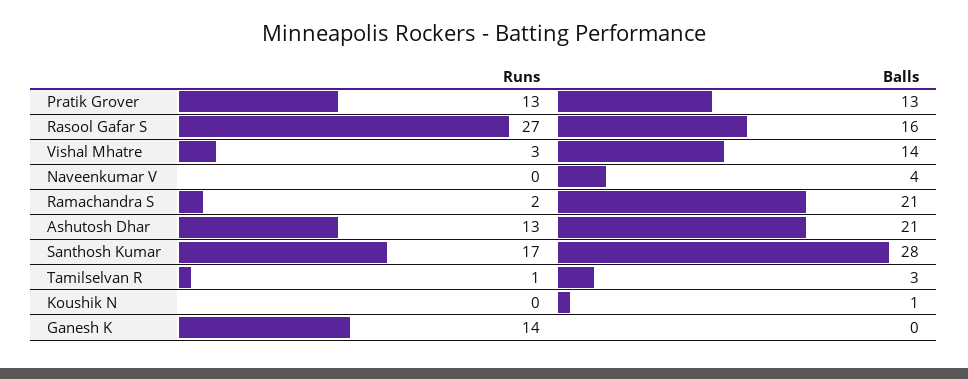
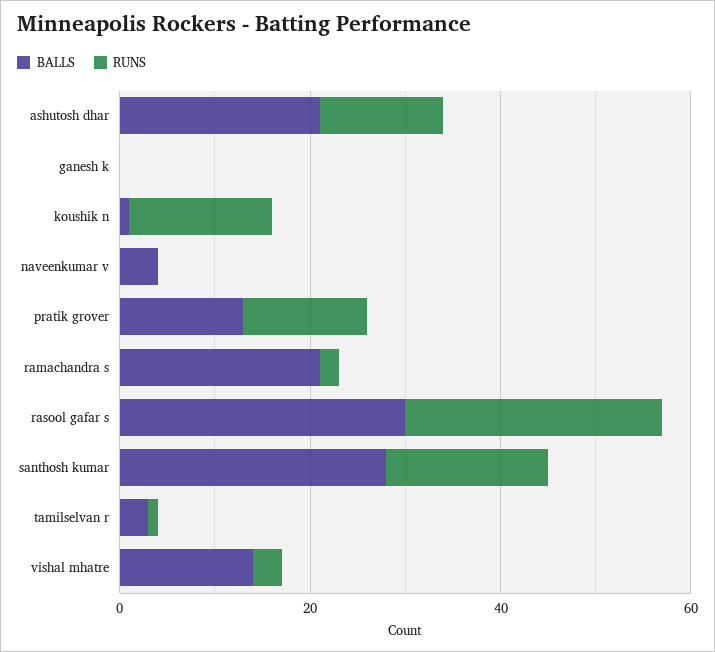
  {
    "Runs": {
      "Pratik Grover": 13,
      "Rasool Gafar S": 27,
      "Vishal Mhatre": 3,
      "Naveenkumar V": 0,
      "Ramachandra S": 2,
      "Ashutosh Dhar": 13,
      "Santhosh Kumar": 17,
      "Tamilselvan R": 1,
-     "Koushik N": 0,
+     "Koushik N": 15,
-     "Ganesh K": 14
+     "Ganesh K": 0
    },
    "Balls": {
      "Pratik Grover": 13,
-     "Rasool Gafar S": 16,
+     "Rasool Gafar S": 30,
      "Vishal Mhatre": 14,
      "Naveenkumar V": 4,
      "Ramachandra S": 21,
      "Ashutosh Dhar": 21,
      "Santhosh Kumar": 28,
      "Tamilselvan R": 3,
      "Koushik N": 1,
      "Ganesh K": 0
    }
  }

